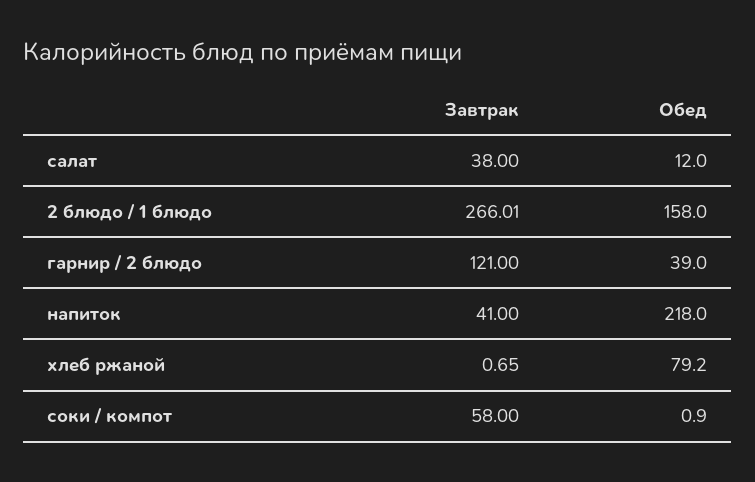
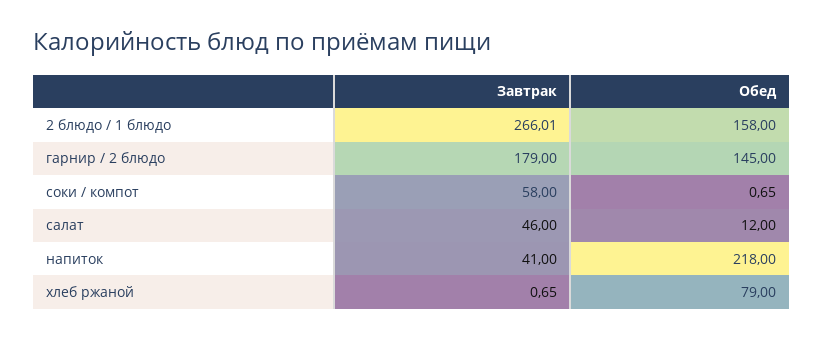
  {
    "Завтрак": {
-     "салат": 38,
+     "салат": 46,
      "2 блюдо / 1 блюдо": 266.01,
-     "гарнир / 2 блюдо": 121,
+     "гарнир / 2 блюдо": 179,
      "напиток": 41,
      "хлеб ржаной": 0.65,
      "соки / компот": 58
    },
    "Обед": {
      "салат": 12,
      "2 блюдо / 1 блюдо": 158,
-     "гарнир / 2 блюдо": 39,
+     "гарнир / 2 блюдо": 145,
      "напиток": 218,
-     "хлеб ржаной": 79.2,
+     "хлеб ржаной": 79,
-     "соки / компот": 0.9
+     "соки / компот": 0.65
    }
  }

